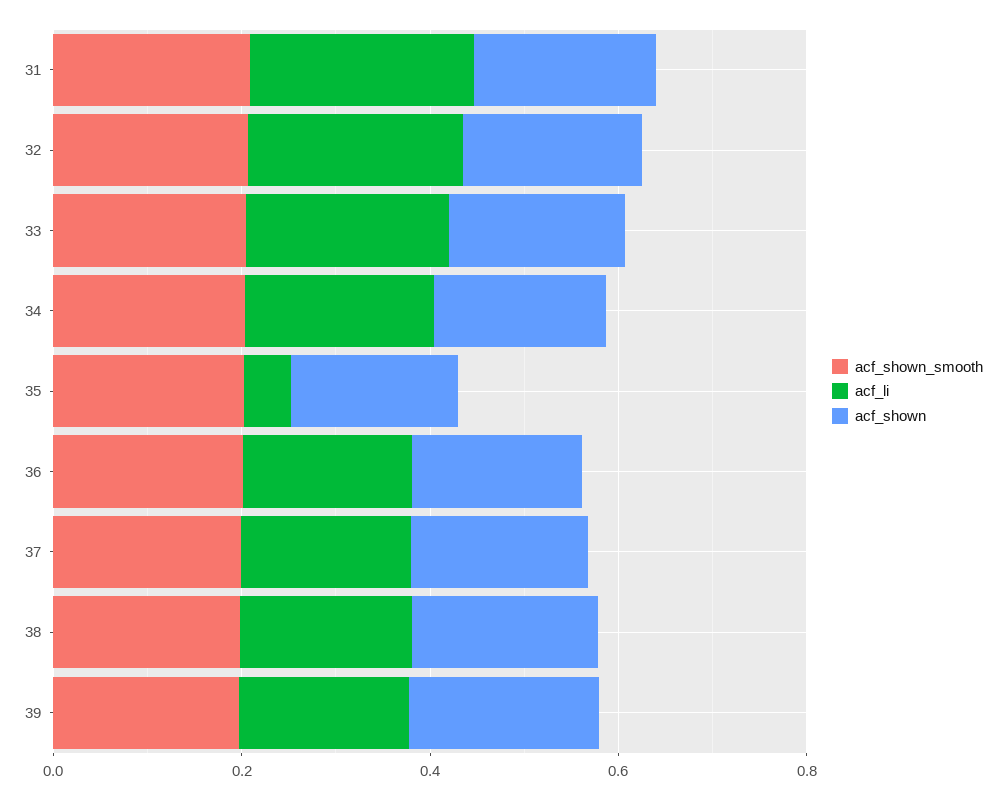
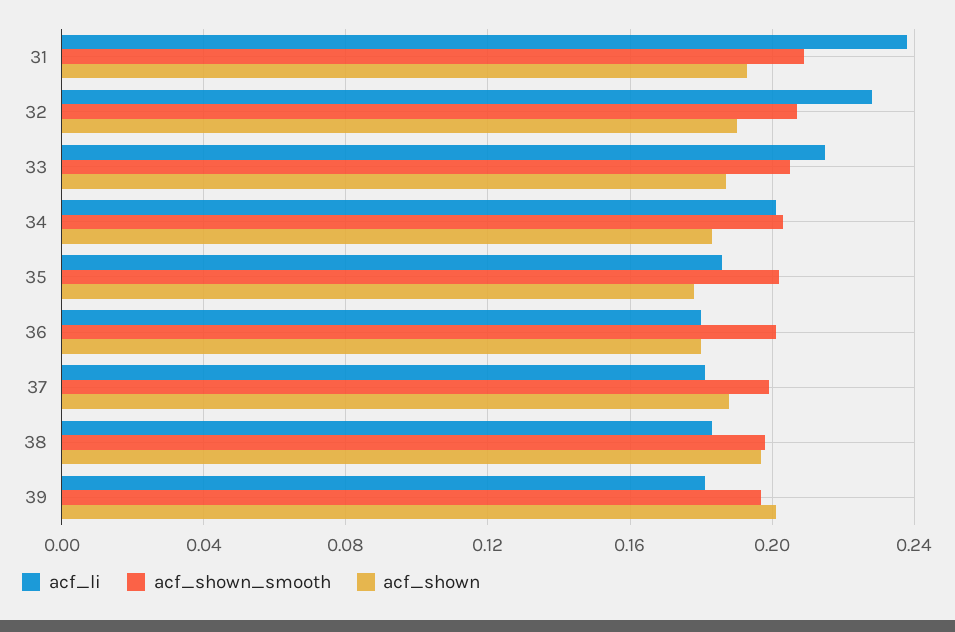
  {
    "acf_shown_smooth": {
      "31": 0.21,
      "32": 0.205,
      "33": 0.205,
      "34": 0.205,
      "35": 0.2,
      "36": 0.2,
      "37": 0.2,
      "38": 0.2,
      "39": 0.195
    },
    "acf_li": {
      "31": 0.24,
      "32": 0.23,
      "33": 0.215,
      "34": 0.2,
-     "35": 0.05,
+     "35": 0.185,
      "36": 0.18,
      "37": 0.18,
      "38": 0.185,
      "39": 0.18
    },
    "acf_shown": {
      "31": 0.195,
      "32": 0.19,
      "33": 0.185,
      "34": 0.185,
      "35": 0.18,
      "36": 0.18,
      "37": 0.19,
      "38": 0.195,
      "39": 0.2
    }
  }

